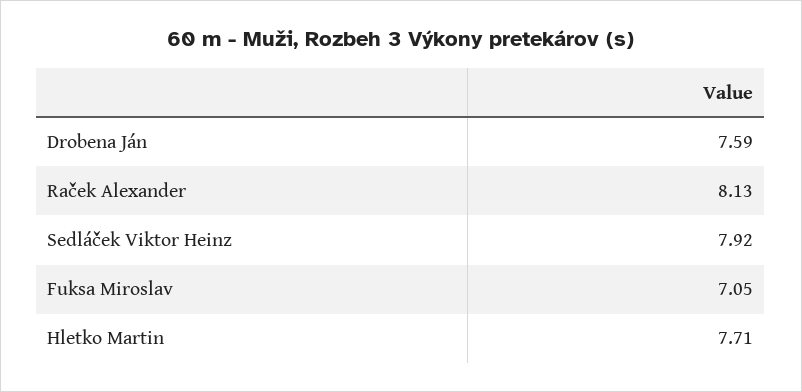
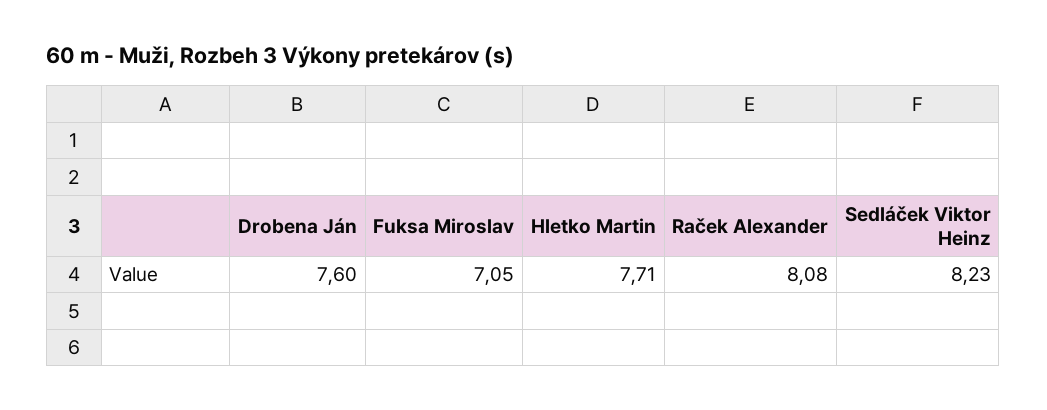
  {
-   "Drobena Ján": 7.59,
+   "Drobena Ján": 7.6,
-   "Raček Alexander": 8.13,
+   "Raček Alexander": 8.08,
-   "Sedláček Viktor Heinz": 7.92,
+   "Sedláček Viktor Heinz": 8.23,
    "Fuksa Miroslav": 7.05,
    "Hletko Martin": 7.71
  }

